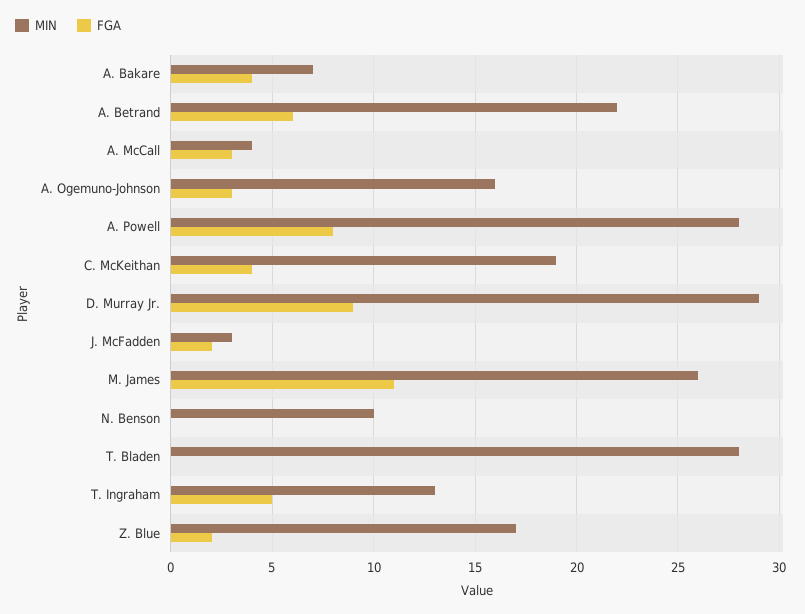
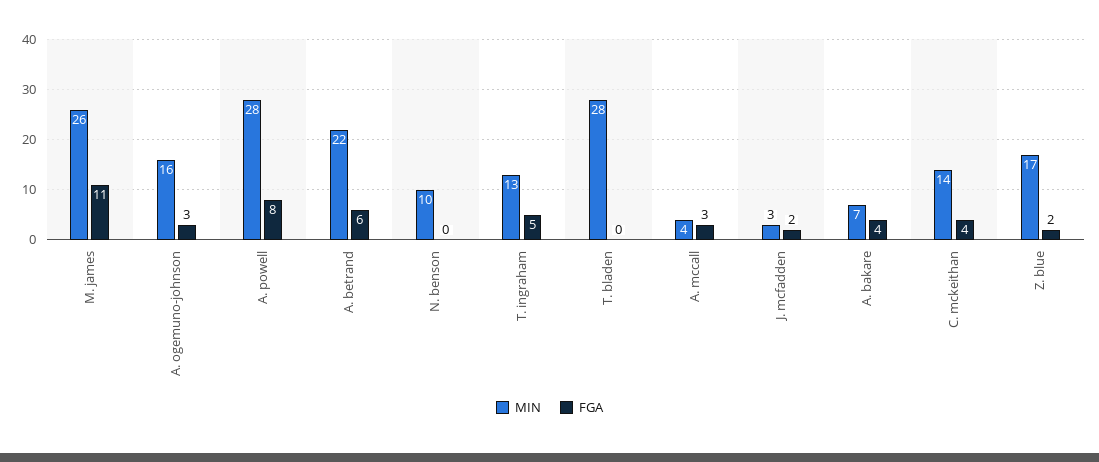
  {
    "MIN": {
      "A. Bakare": 7,
      "A. Betrand": 22,
      "A. McCall": 4,
      "A. Ogemuno-Johnson": 16,
      "A. Powell": 28,
-     "C. McKeithan": 19,
+     "C. McKeithan": 14,
-     "D. Murray Jr.": 29,
      "J. McFadden": 3,
      "M. James": 26,
      "N. Benson": 10,
      "T. Bladen": 28,
      "T. Ingraham": 13,
      "Z. Blue": 17
    },
    "FGA": {
      "A. Bakare": 4,
      "A. Betrand": 6,
      "A. McCall": 3,
      "A. Ogemuno-Johnson": 3,
      "A. Powell": 8,
      "C. McKeithan": 4,
-     "D. Murray Jr.": 9,
      "J. McFadden": 2,
      "M. James": 11,
      "N. Benson": 0,
      "T. Bladen": 0,
      "T. Ingraham": 5,
      "Z. Blue": 2
    }
  }

